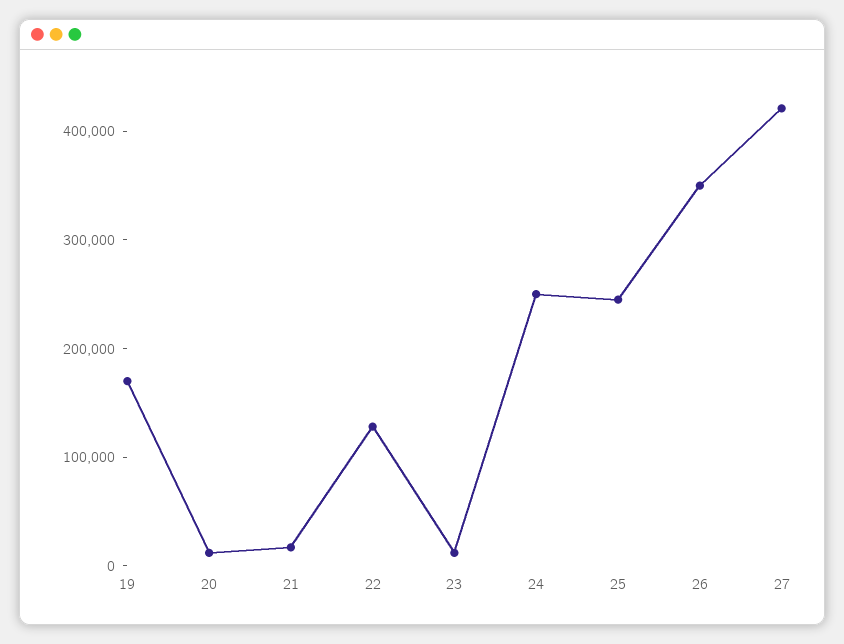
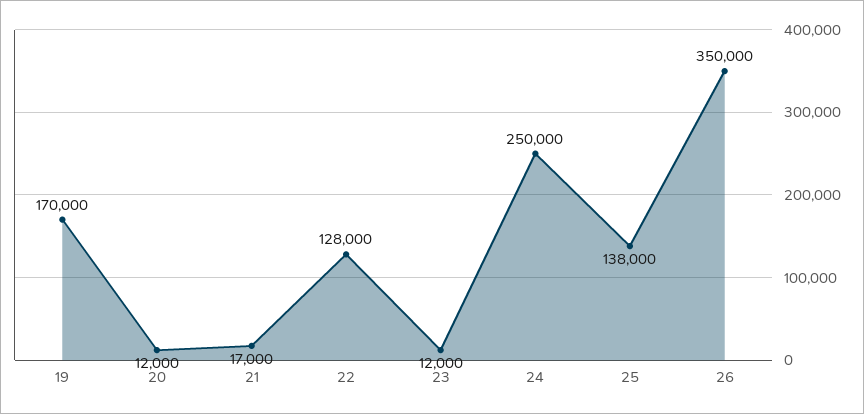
  {
    "19": 170000,
    "20": 12000,
    "21": 17000,
    "22": 128000,
    "23": 12000,
    "24": 250000,
-   "25": 240000,
+   "25": 138000,
-   "26": 350000,
+   "26": 350000
-   "27": 420000
  }

